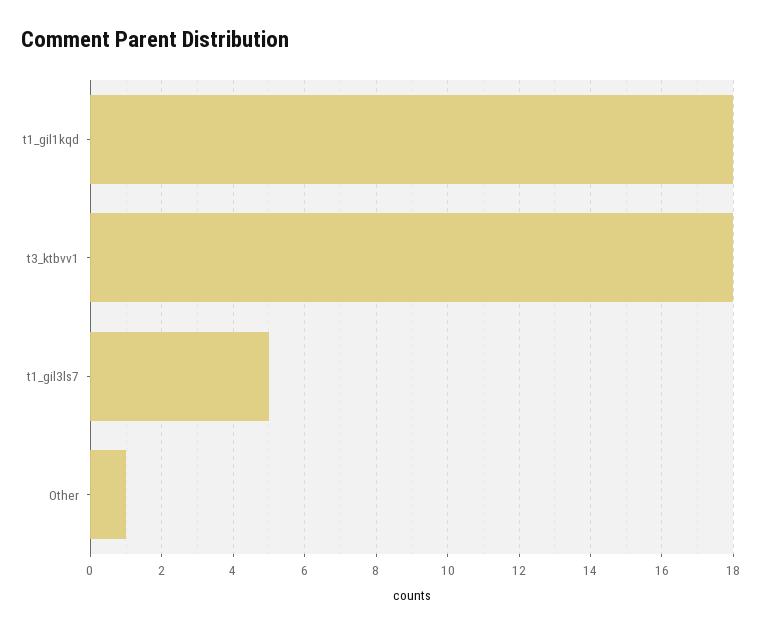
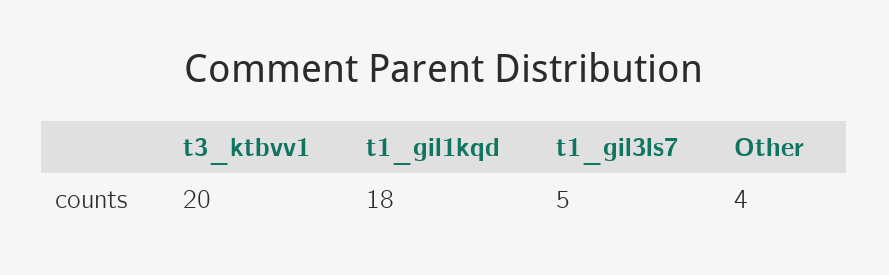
  {
    "t1_gil1kqd": 18,
-   "t3_ktbvv1": 18,
+   "t3_ktbvv1": 20,
    "t1_gil3ls7": 5,
-   "Other": 1
+   "Other": 4
  }

